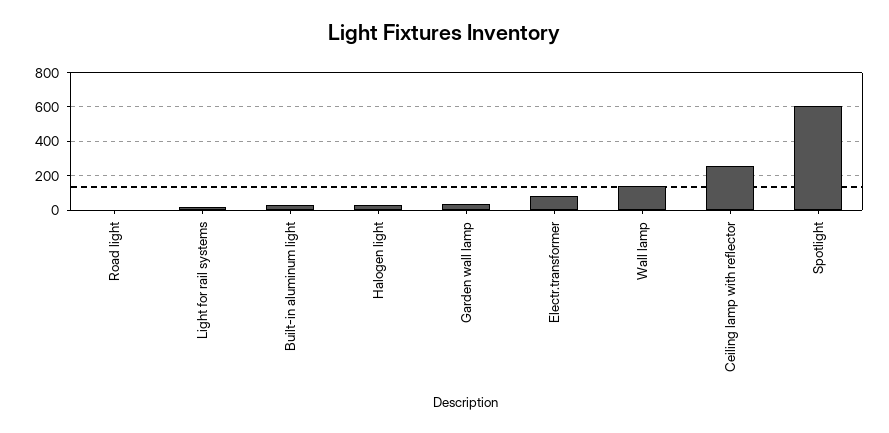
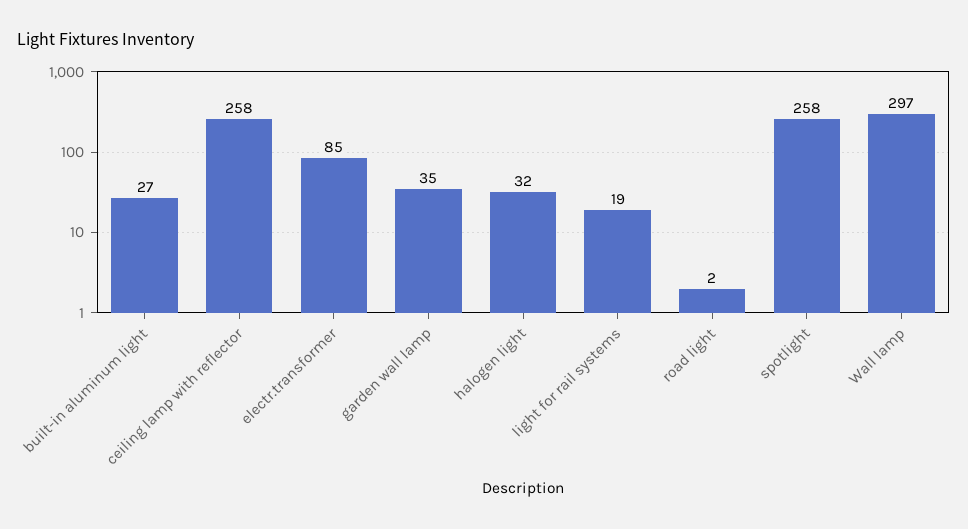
  {
    "Road light": 2,
    "Light for rail systems": 19,
    "Built-in aluminum light": 27,
    "Halogen light": 32,
    "Garden wall lamp": 35,
    "Electr.transformer": 85,
-   "Wall lamp": 150,
+   "Wall lamp": 297,
    "Ceiling lamp with reflector": 258,
-   "Spotlight": 600
+   "Spotlight": 258
  }

